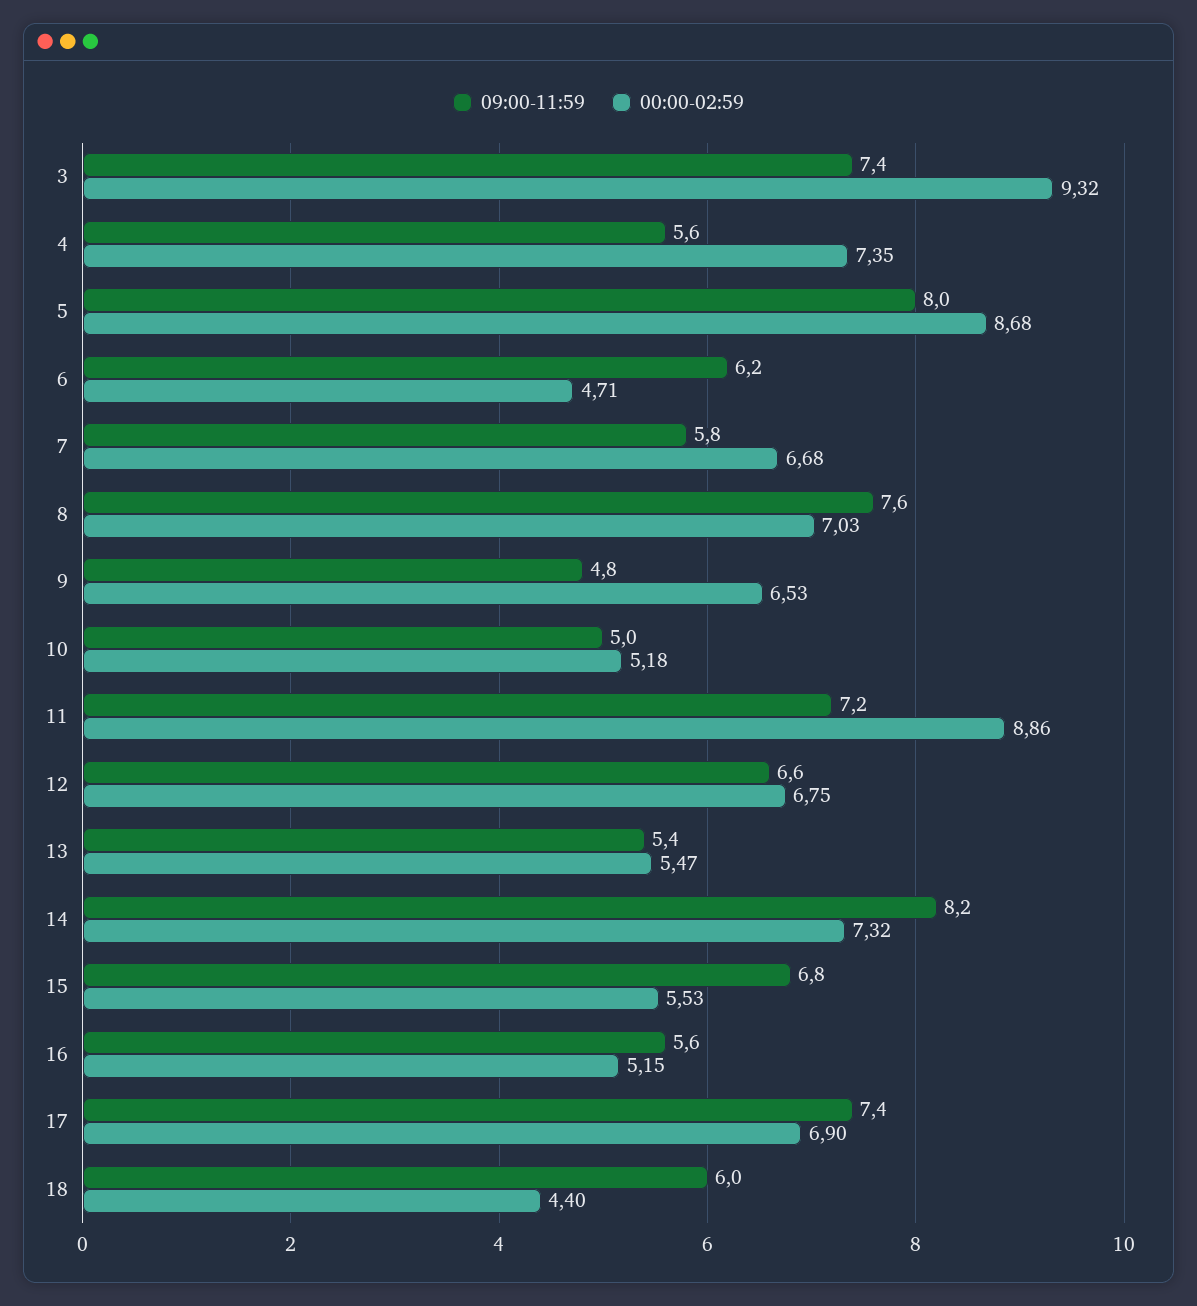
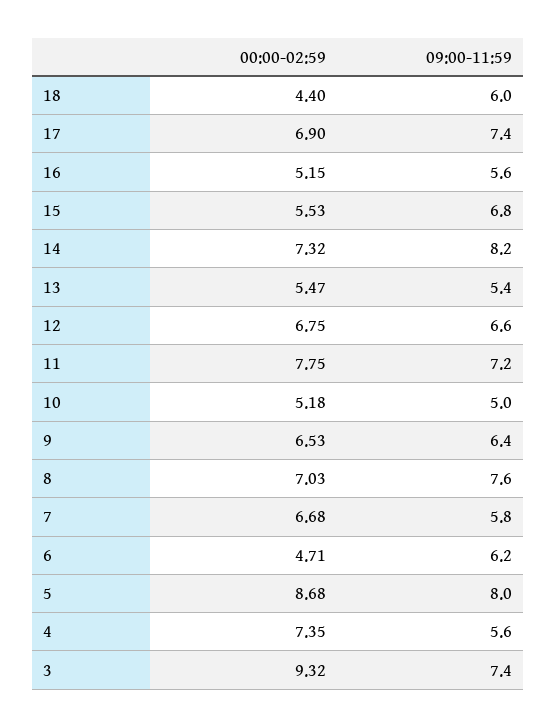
  {
    "09:00-11:59": {
      "3": 7.4,
      "4": 5.6,
      "5": 8,
      "6": 6.2,
      "7": 5.8,
      "8": 7.6,
-     "9": 4.8,
+     "9": 6.4,
      "10": 5,
      "11": 7.2,
      "12": 6.6,
      "13": 5.4,
      "14": 8.2,
      "15": 6.8,
      "16": 5.6,
      "17": 7.4,
      "18": 6
    },
    "00:00-02:59": {
      "3": 9.32,
      "4": 7.35,
      "5": 8.68,
      "6": 4.71,
      "7": 6.68,
      "8": 7.03,
      "9": 6.53,
      "10": 5.18,
-     "11": 8.86,
+     "11": 7.75,
      "12": 6.75,
      "13": 5.47,
      "14": 7.32,
      "15": 5.53,
      "16": 5.15,
      "17": 6.9,
      "18": 4.4
    }
  }

